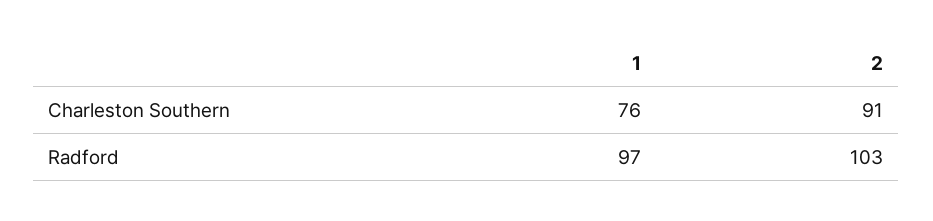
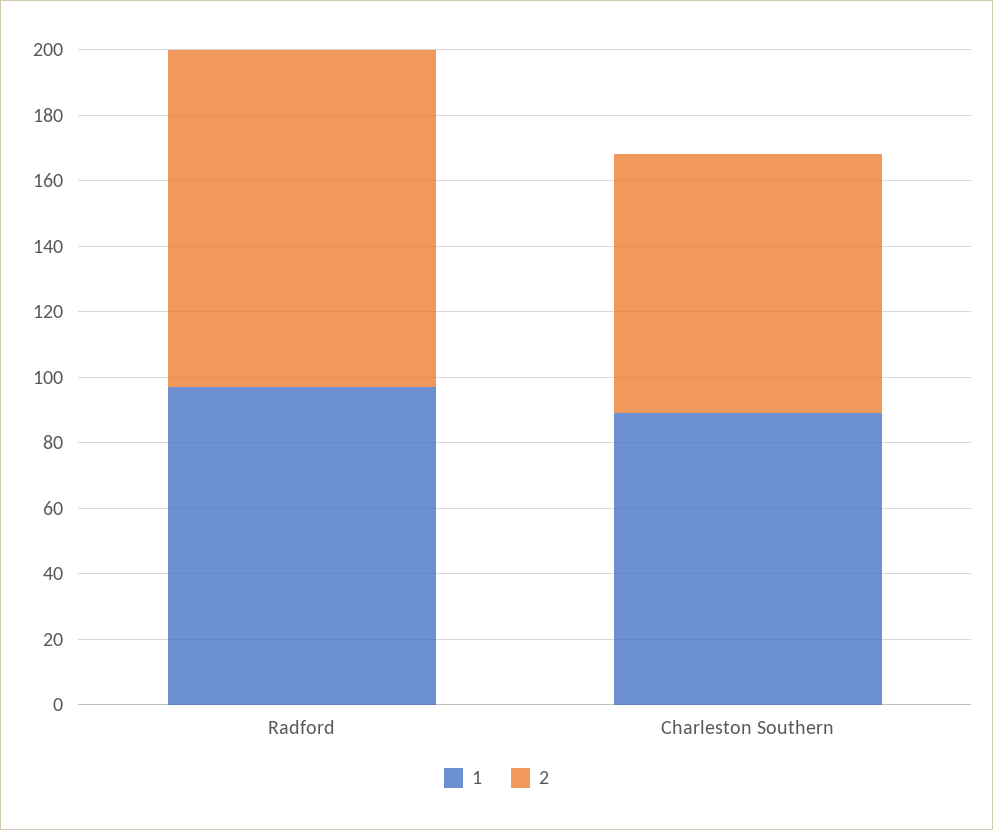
  {
    "1": {
-     "Charleston Southern": 76,
+     "Charleston Southern": 90,
      "Radford": 97
    },
    "2": {
-     "Charleston Southern": 91,
+     "Charleston Southern": 80,
      "Radford": 103
    }
  }

